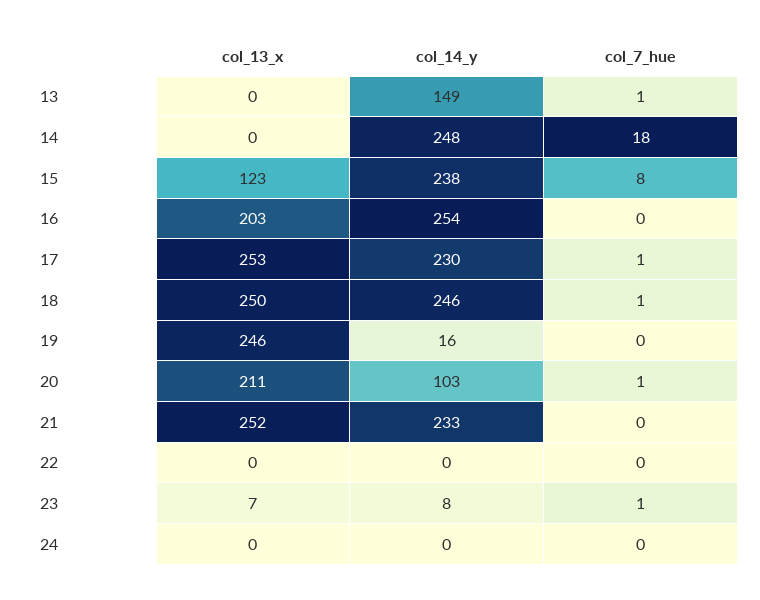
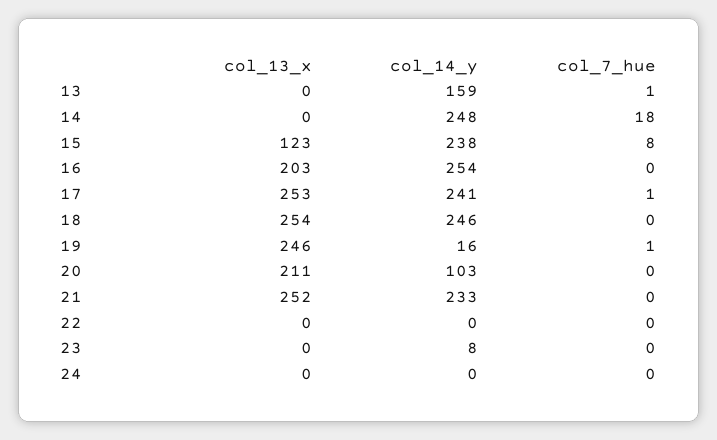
  {
    "col_13_x": {
      "13": 0,
      "14": 0,
      "15": 123,
      "16": 203,
      "17": 253,
-     "18": 250,
+     "18": 254,
      "19": 246,
      "20": 211,
      "21": 252,
      "22": 0,
-     "23": 7,
+     "23": 0,
      "24": 0
    },
    "col_14_y": {
-     "13": 149,
+     "13": 159,
      "14": 248,
      "15": 238,
      "16": 254,
-     "17": 230,
+     "17": 241,
      "18": 246,
      "19": 16,
      "20": 103,
      "21": 233,
      "22": 0,
      "23": 8,
      "24": 0
    },
    "col_7_hue": {
      "13": 1,
      "14": 18,
      "15": 8,
      "16": 0,
      "17": 1,
-     "18": 1,
+     "18": 0,
-     "19": 0,
+     "19": 1,
-     "20": 1,
+     "20": 0,
      "21": 0,
      "22": 0,
-     "23": 1,
+     "23": 0,
      "24": 0
    }
  }

